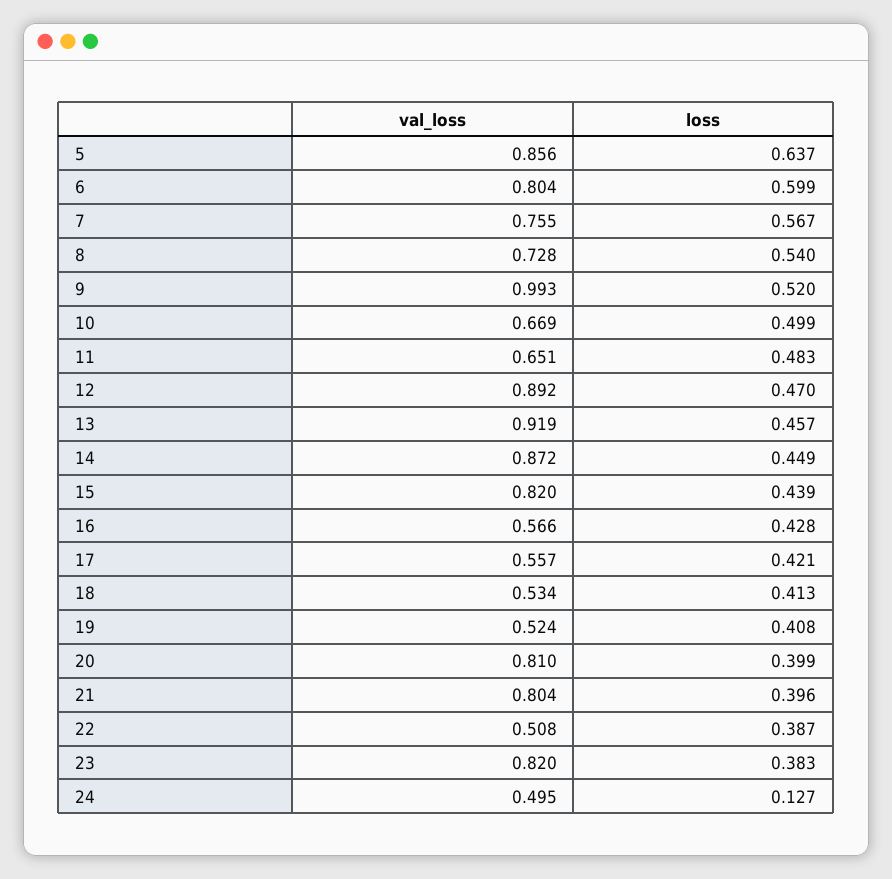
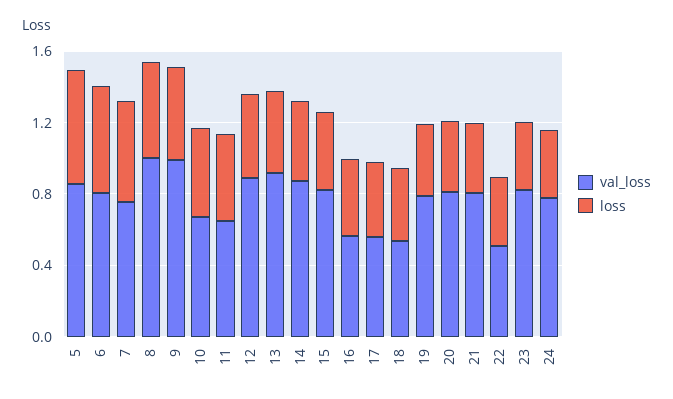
  {
    "val_loss": {
      "5": 0.856,
      "6": 0.804,
      "7": 0.755,
-     "8": 0.728,
+     "8": 1,
      "9": 0.993,
      "10": 0.669,
      "11": 0.651,
      "12": 0.892,
      "13": 0.919,
      "14": 0.872,
      "15": 0.82,
      "16": 0.566,
      "17": 0.557,
      "18": 0.534,
-     "19": 0.524,
+     "19": 0.8,
      "20": 0.81,
      "21": 0.804,
      "22": 0.508,
      "23": 0.82,
-     "24": 0.495
+     "24": 0.8
    },
    "loss": {
      "5": 0.637,
      "6": 0.599,
      "7": 0.567,
      "8": 0.54,
      "9": 0.52,
      "10": 0.499,
      "11": 0.483,
      "12": 0.47,
      "13": 0.457,
      "14": 0.449,
      "15": 0.439,
      "16": 0.428,
      "17": 0.421,
      "18": 0.413,
      "19": 0.408,
      "20": 0.399,
      "21": 0.396,
      "22": 0.387,
      "23": 0.383,
-     "24": 0.127
+     "24": 0.4
    }
  }

